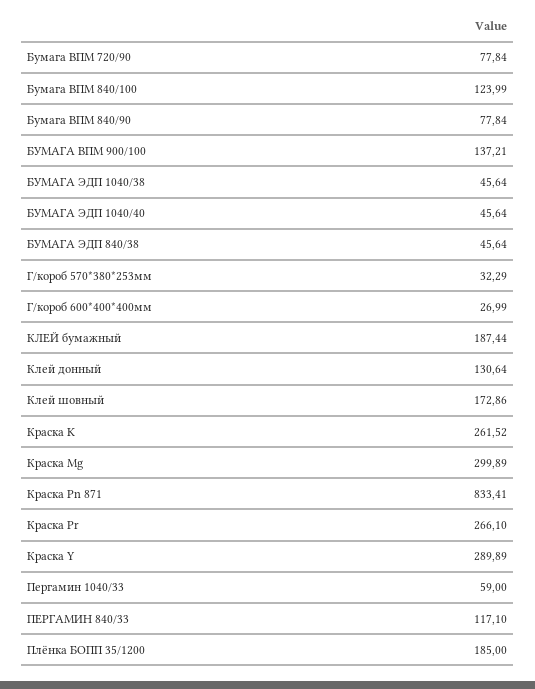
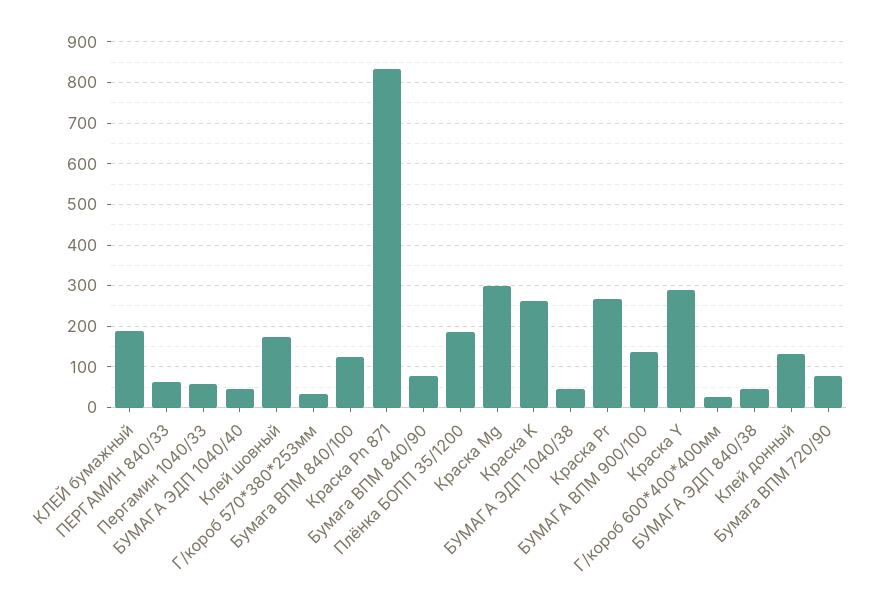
  {
    "Бумага ВПМ 720/90": 77.84,
    "Бумага ВПМ 840/100": 123.99,
    "Бумага ВПМ 840/90": 77.84,
    "БУМАГА ВПМ 900/100": 137.21,
    "БУМАГА ЭДП 1040/38": 45.64,
    "БУМАГА ЭДП 1040/40": 45.64,
    "БУМАГА ЭДП 840/38": 45.64,
    "Г/короб 570*380*253мм": 32.29,
    "Г/короб 600*400*400мм": 26.99,
    "КЛЕЙ бумажный": 187.44,
    "Клей донный": 130.64,
    "Клей шовный": 172.86,
    "Краска K": 261.52,
    "Краска Mg": 299.89,
    "Краска Pn 871": 833.41,
    "Краска Pr": 266.1,
    "Краска Y": 289.89,
    "Пергамин 1040/33": 59,
-   "ПЕРГАМИН 840/33": 117.1,
+   "ПЕРГАМИН 840/33": 60,
    "Плёнка БОПП 35/1200": 185
  }

